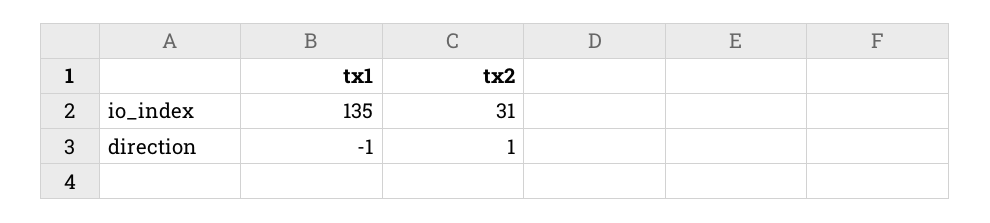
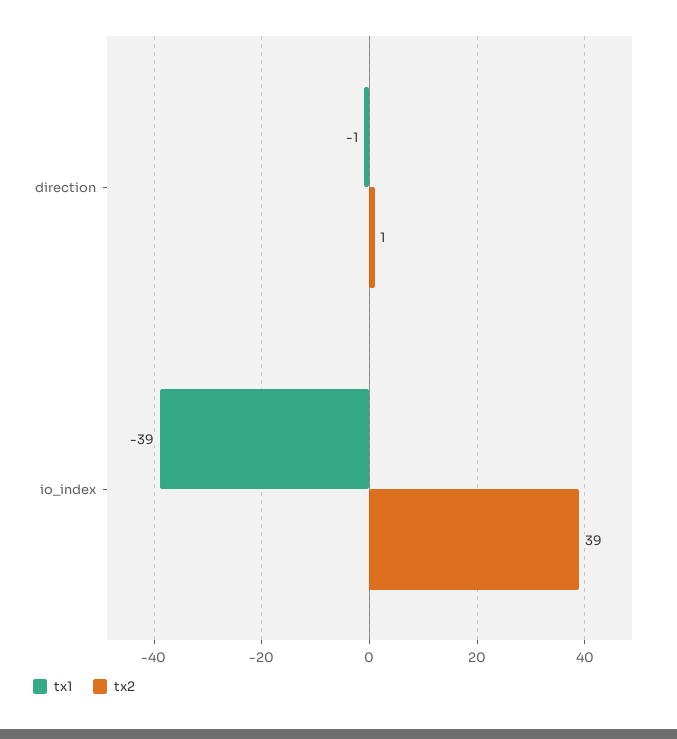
  {
    "tx1": {
-     "io_index": 135,
+     "io_index": -39,
      "direction": -1
    },
    "tx2": {
-     "io_index": 31,
+     "io_index": 39,
      "direction": 1
    }
  }

